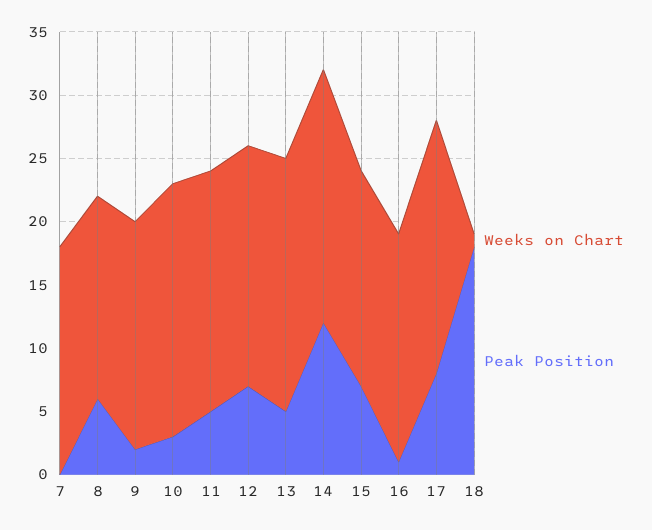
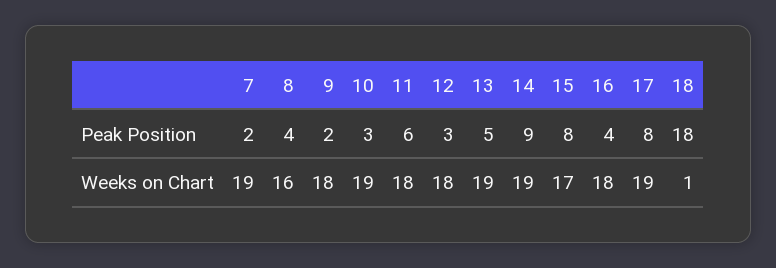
  {
    "Weeks on Chart": {
-     "7": 18,
+     "7": 19,
      "8": 16,
      "9": 18,
-     "10": 20,
+     "10": 19,
-     "11": 19,
+     "11": 18,
-     "12": 19,
+     "12": 18,
-     "13": 20,
+     "13": 19,
-     "14": 20,
+     "14": 19,
      "15": 17,
      "16": 18,
-     "17": 20,
+     "17": 19,
      "18": 1
    },
    "Peak Position": {
-     "7": 0,
+     "7": 2,
-     "8": 6,
+     "8": 4,
      "9": 2,
      "10": 3,
-     "11": 5,
+     "11": 6,
-     "12": 7,
+     "12": 3,
      "13": 5,
-     "14": 12,
+     "14": 9,
-     "15": 7,
+     "15": 8,
-     "16": 1,
+     "16": 4,
      "17": 8,
      "18": 18
    }
  }

